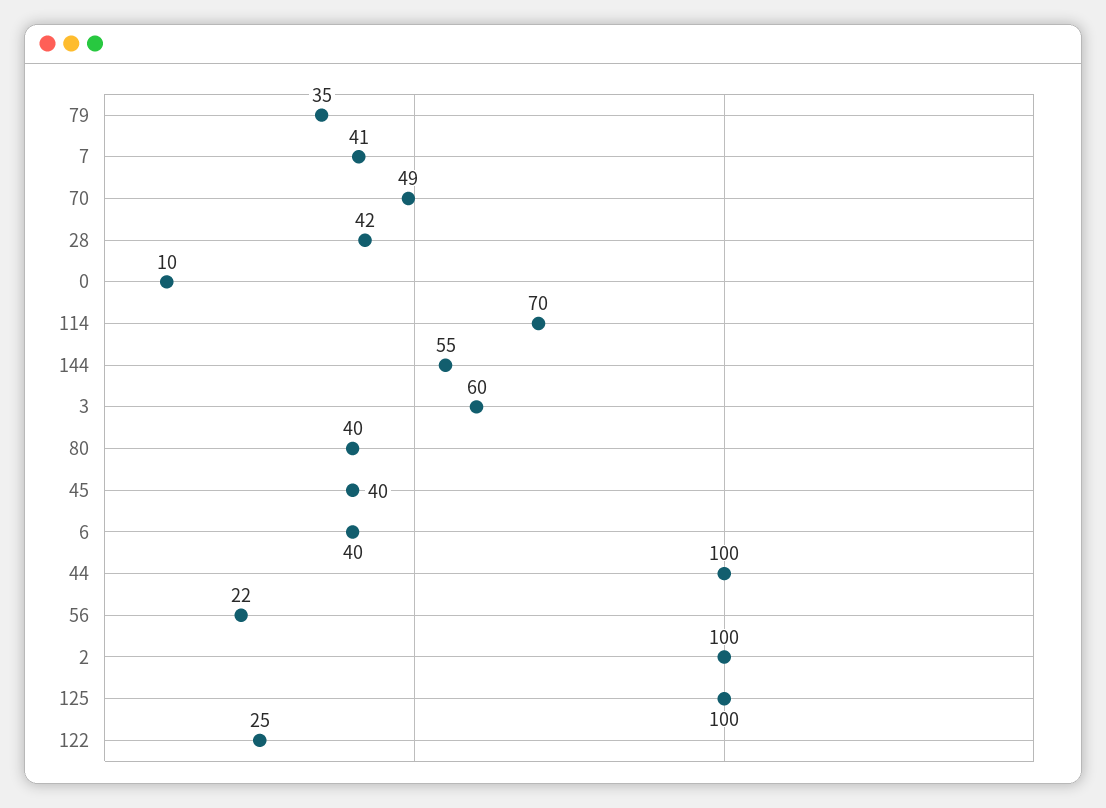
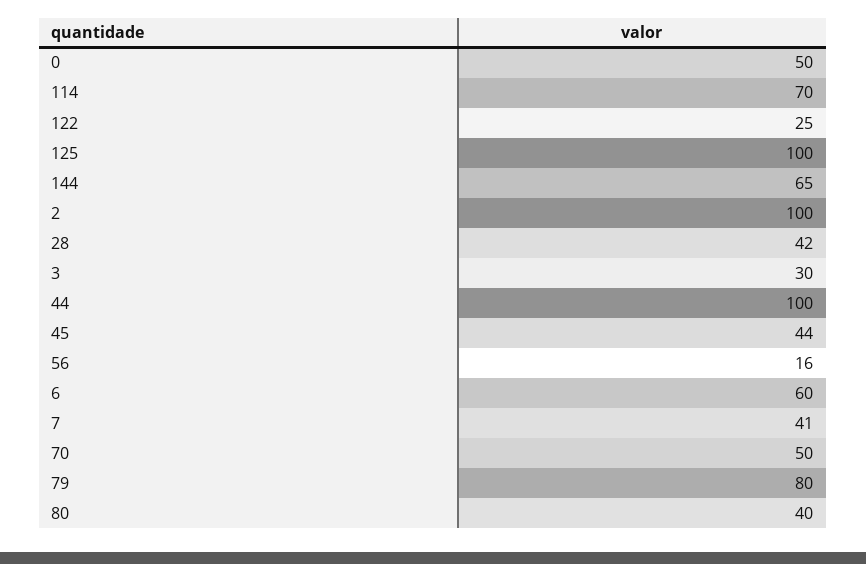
  {
-   "79": 35,
+   "79": 80,
    "7": 41,
-   "70": 49,
+   "70": 50,
    "28": 42,
-   "0": 10,
+   "0": 50,
    "114": 70,
-   "144": 55,
+   "144": 65,
-   "3": 60,
+   "3": 30,
    "80": 40,
-   "45": 40,
+   "45": 44,
-   "6": 40,
+   "6": 60,
    "44": 100,
-   "56": 22,
+   "56": 16,
    "2": 100,
    "125": 100,
    "122": 25
  }

